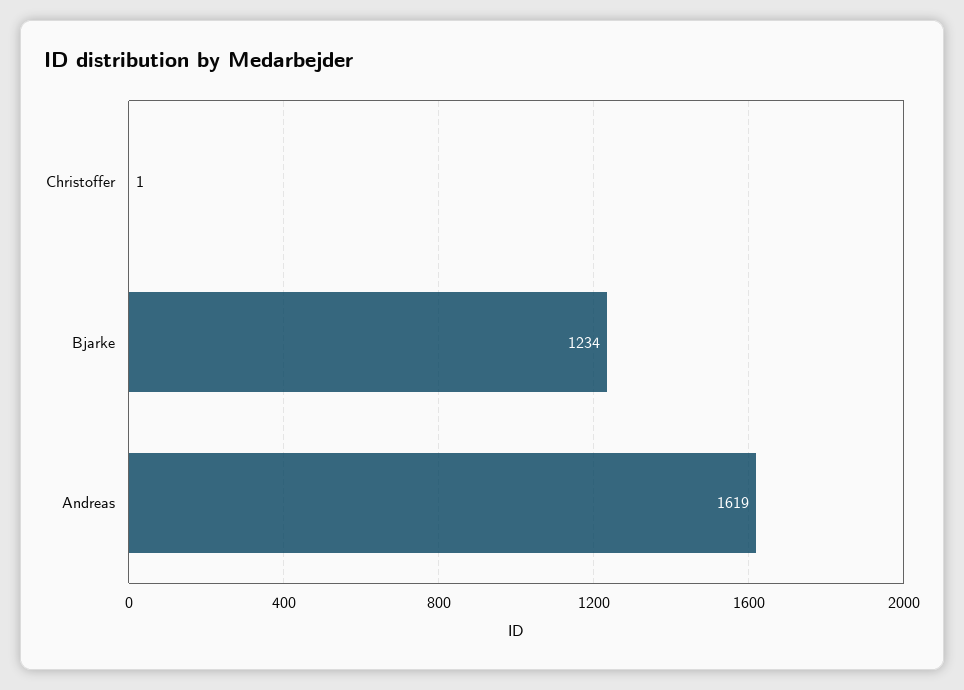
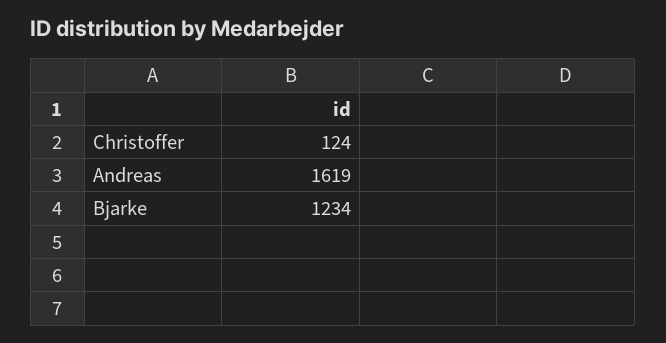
  {
-   "Christoffer": 1,
+   "Christoffer": 124,
    "Bjarke": 1234,
    "Andreas": 1619
  }

